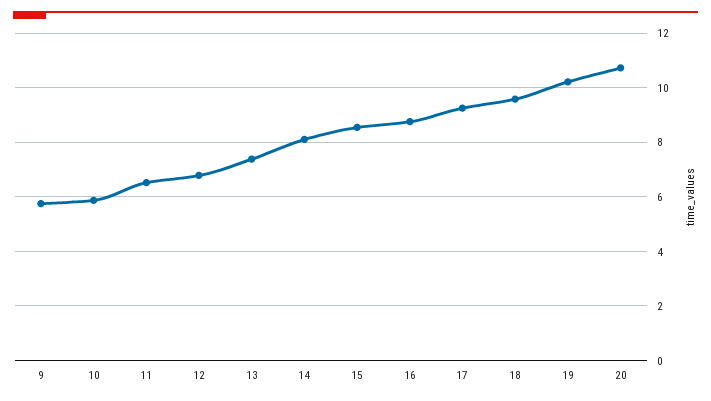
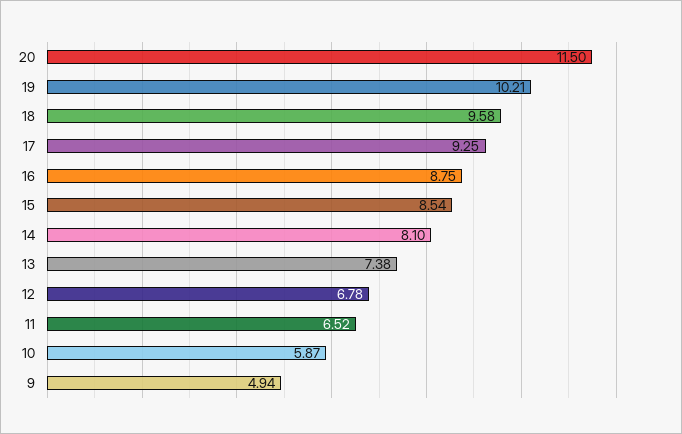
  {
-   "9": 5.75,
+   "9": 4.94,
    "10": 5.87,
    "11": 6.52,
    "12": 6.78,
    "13": 7.38,
    "14": 8.1,
    "15": 8.54,
    "16": 8.75,
    "17": 9.25,
    "18": 9.58,
    "19": 10.21,
-   "20": 10.75
+   "20": 11.5
  }

